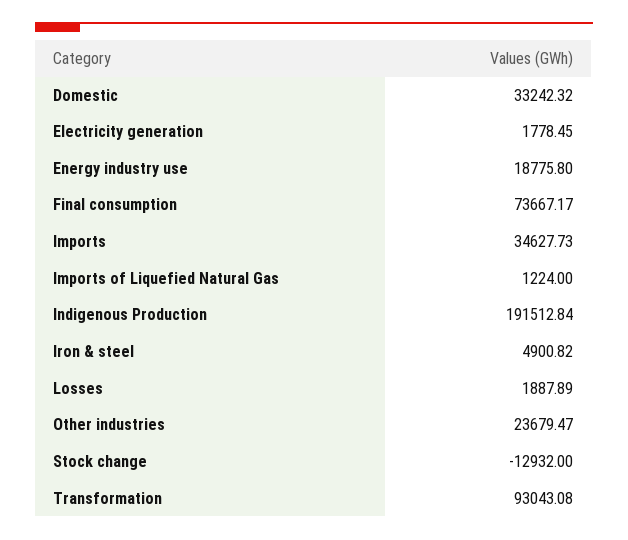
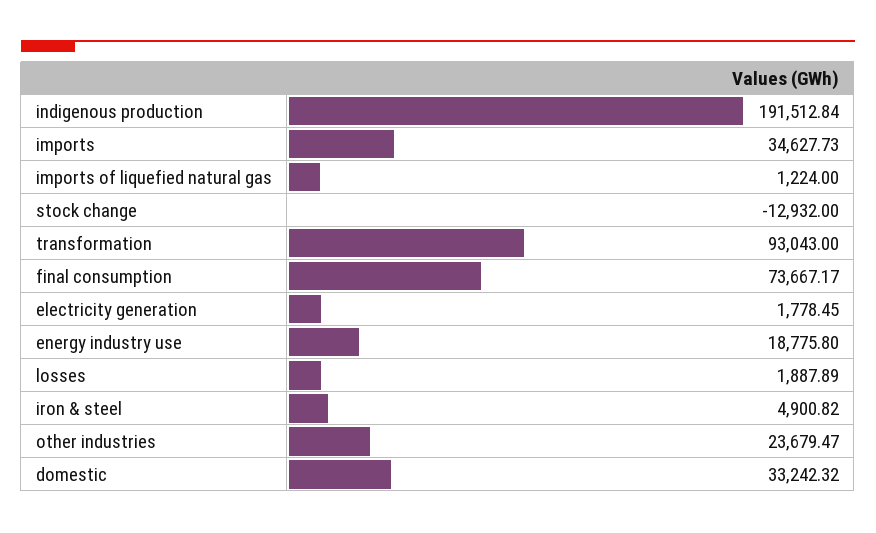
  {
    "Domestic": 33242.32,
    "Electricity generation": 1778.45,
    "Energy industry use": 18775.8,
    "Final consumption": 73667.17,
    "Imports": 34627.73,
    "Imports of Liquefied Natural Gas": 1224,
    "Indigenous Production": 191512.84,
    "Iron & steel": 4900.82,
    "Losses": 1887.89,
    "Other industries": 23679.47,
    "Stock change": -12932,
-   "Transformation": 93043.08
+   "Transformation": 93043
  }

